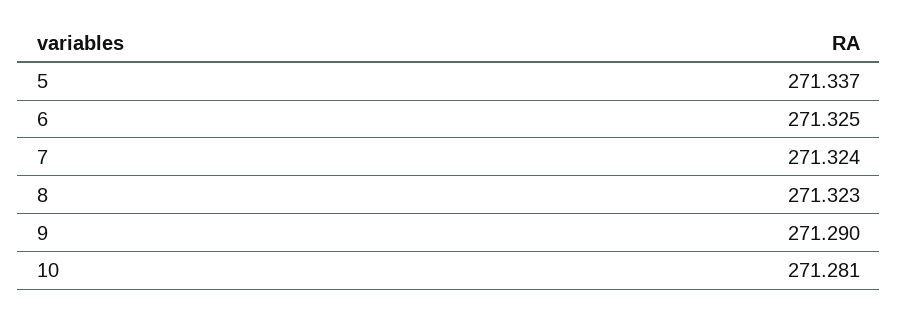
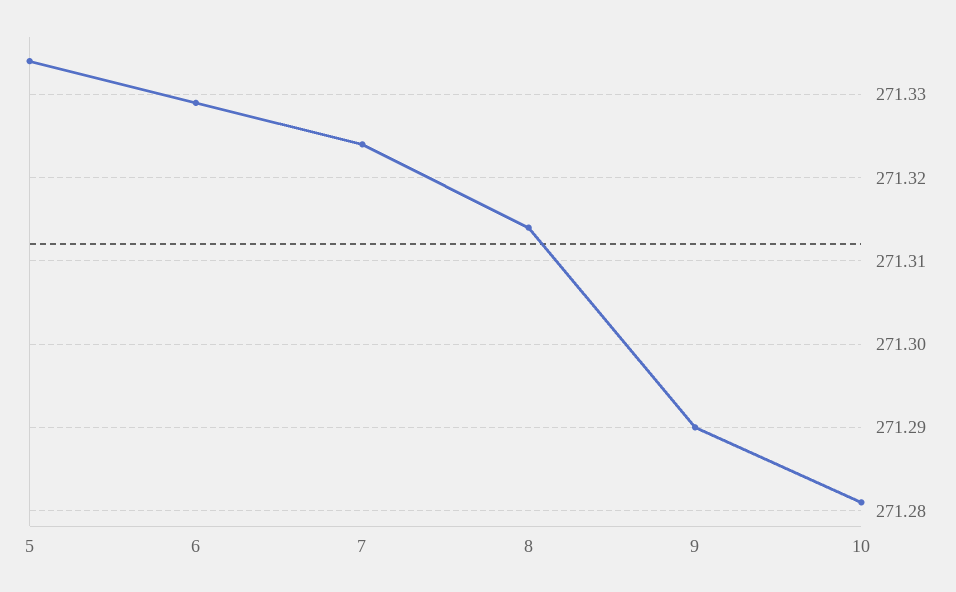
  {
-   "5": 271.337,
+   "5": 271.334,
-   "6": 271.325,
+   "6": 271.329,
    "7": 271.324,
-   "8": 271.323,
+   "8": 271.314,
    "9": 271.29,
    "10": 271.281
  }

